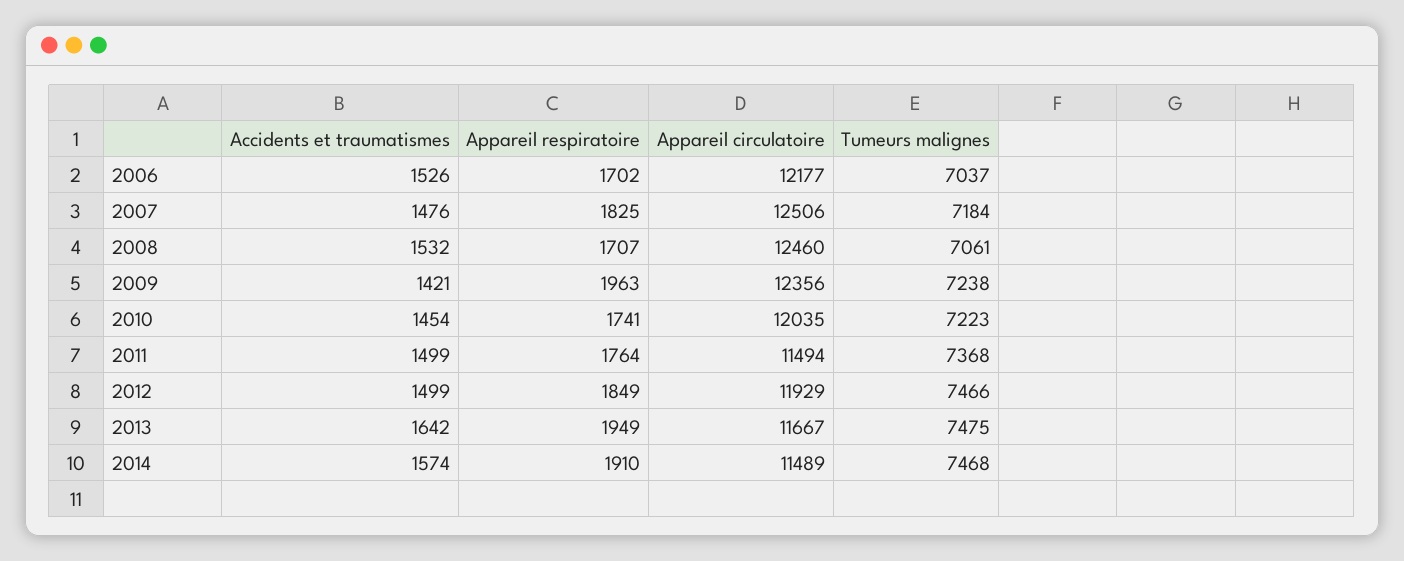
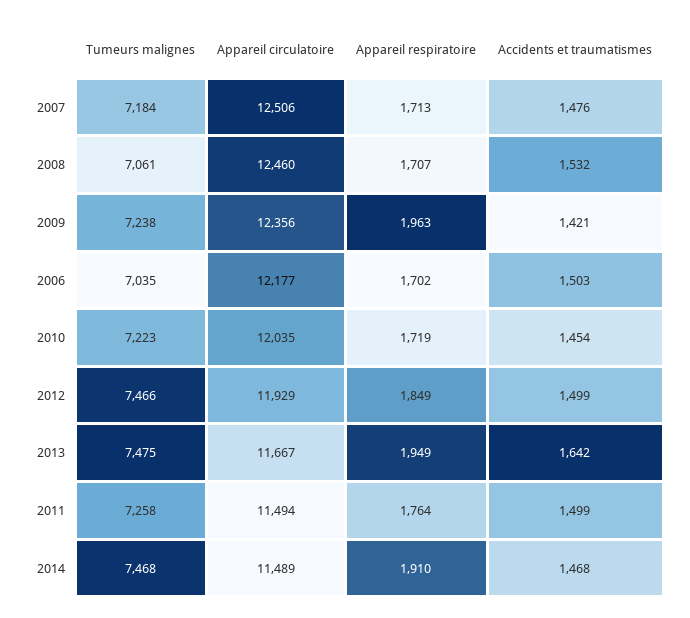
  {
    "Accidents et traumatismes": {
-     "2006": 1526,
+     "2006": 1503,
      "2007": 1476,
      "2008": 1532,
      "2009": 1421,
      "2010": 1454,
      "2011": 1499,
      "2012": 1499,
      "2013": 1642,
-     "2014": 1574
+     "2014": 1468
    },
    "Appareil respiratoire": {
      "2006": 1702,
-     "2007": 1825,
+     "2007": 1713,
      "2008": 1707,
      "2009": 1963,
-     "2010": 1741,
+     "2010": 1719,
      "2011": 1764,
      "2012": 1849,
      "2013": 1949,
      "2014": 1910
    },
    "Appareil circulatoire": {
      "2006": 12177,
      "2007": 12506,
      "2008": 12460,
      "2009": 12356,
      "2010": 12035,
      "2011": 11494,
      "2012": 11929,
      "2013": 11667,
      "2014": 11489
    },
    "Tumeurs malignes": {
-     "2006": 7037,
+     "2006": 7035,
      "2007": 7184,
      "2008": 7061,
      "2009": 7238,
      "2010": 7223,
-     "2011": 7368,
+     "2011": 7258,
      "2012": 7466,
      "2013": 7475,
      "2014": 7468
    }
  }

